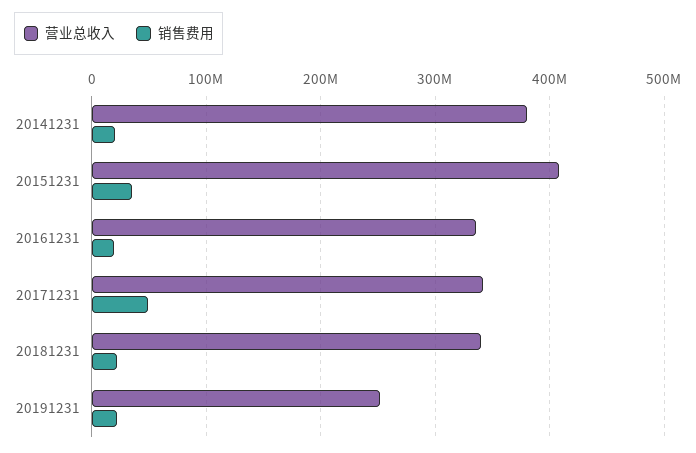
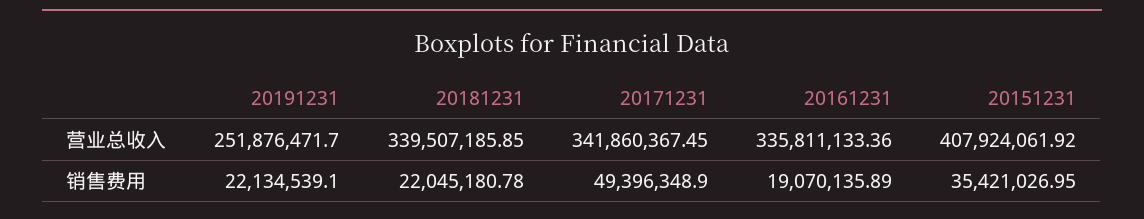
  {
    "营业总收入": {
-     "20141231": 380000000,
      "20151231": 407924061.92,
      "20161231": 335811133.36,
      "20171231": 341860367.45,
      "20181231": 339507185.85,
      "20191231": 251876471.7
    },
    "销售费用": {
-     "20141231": 20000000,
      "20151231": 35421026.95,
      "20161231": 19070135.89,
      "20171231": 49396348.9,
      "20181231": 22045180.78,
      "20191231": 22134539.1
    }
  }

